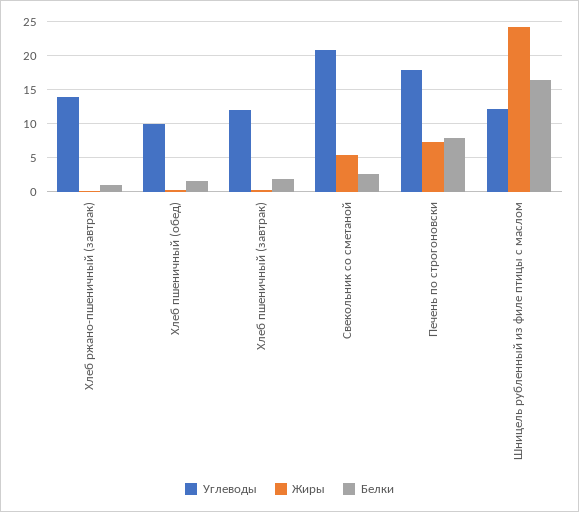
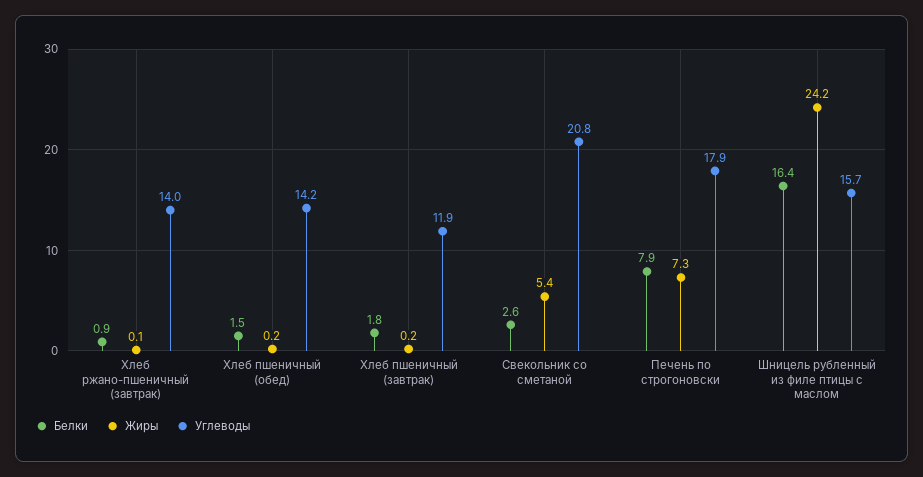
  {
    "Углеводы": {
      "Хлеб ржано-пшеничный (завтрак)": 14,
-     "Хлеб пшеничный (обед)": 10,
+     "Хлеб пшеничный (обед)": 14.2,
      "Хлеб пшеничный (завтрак)": 11.9,
      "Свекольник со сметаной": 20.8,
      "Печень по строгоновски": 17.9,
-     "Шницель рубленный из филе птицы с маслом": 12
+     "Шницель рубленный из филе птицы с маслом": 15.7
    },
    "Жиры": {
      "Хлеб ржано-пшеничный (завтрак)": 0.1,
      "Хлеб пшеничный (обед)": 0.2,
      "Хлеб пшеничный (завтрак)": 0.2,
      "Свекольник со сметаной": 5.4,
      "Печень по строгоновски": 7.3,
      "Шницель рубленный из филе птицы с маслом": 24.2
    },
    "Белки": {
      "Хлеб ржано-пшеничный (завтрак)": 0.9,
      "Хлеб пшеничный (обед)": 1.5,
      "Хлеб пшеничный (завтрак)": 1.8,
      "Свекольник со сметаной": 2.6,
      "Печень по строгоновски": 7.9,
      "Шницель рубленный из филе птицы с маслом": 16.4
    }
  }

